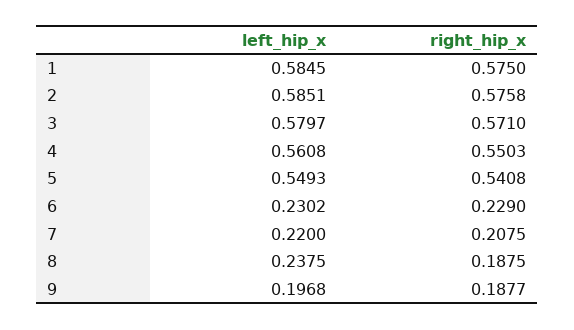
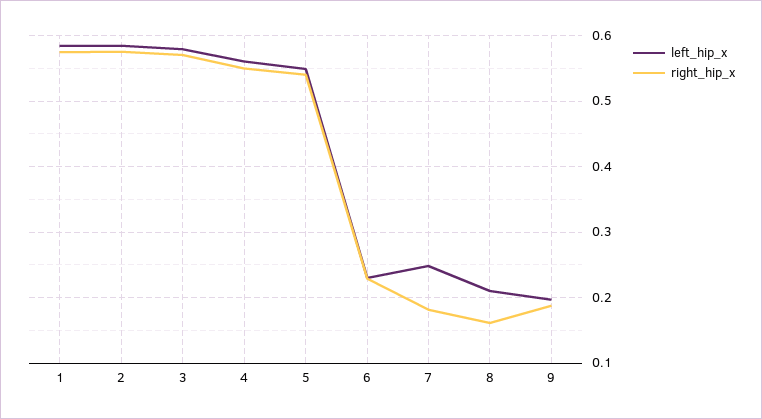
  {
    "left_hip_x": {
      "1": 0.5845,
      "2": 0.5851,
      "3": 0.5797,
      "4": 0.5608,
      "5": 0.5493,
      "6": 0.2302,
-     "7": 0.22,
+     "7": 0.25,
-     "8": 0.2375,
+     "8": 0.21,
      "9": 0.1968
    },
    "right_hip_x": {
      "1": 0.575,
      "2": 0.5758,
      "3": 0.571,
      "4": 0.5503,
      "5": 0.5408,
      "6": 0.229,
-     "7": 0.2075,
+     "7": 0.18,
-     "8": 0.1875,
+     "8": 0.16,
      "9": 0.1877
    }
  }

